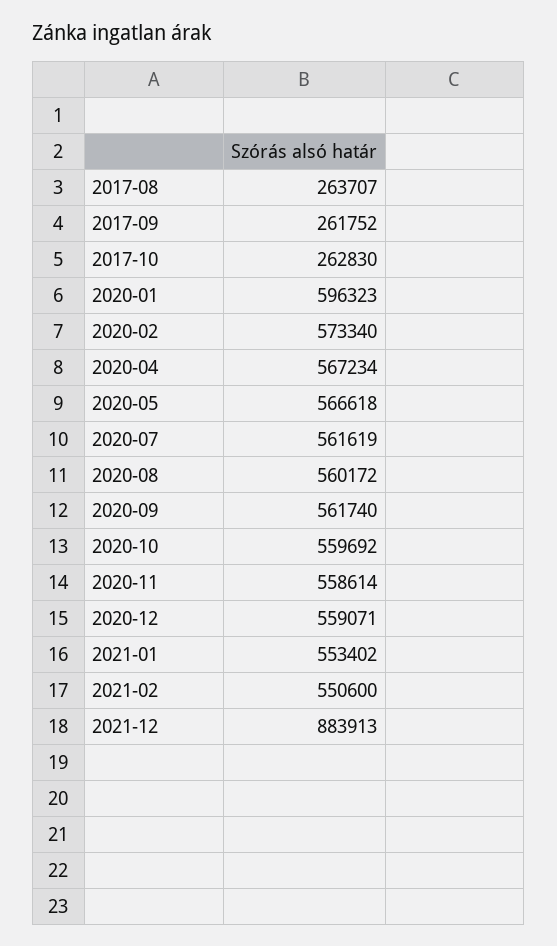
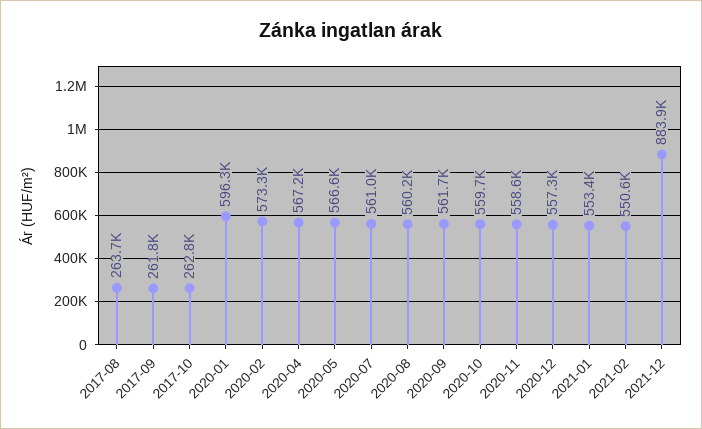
  {
    "2017-08": 263707,
    "2017-09": 261752,
    "2017-10": 262830,
    "2020-01": 596323,
    "2020-02": 573340,
    "2020-04": 567234,
    "2020-05": 566618,
-   "2020-07": 561619,
+   "2020-07": 561000,
    "2020-08": 560172,
    "2020-09": 561740,
    "2020-10": 559692,
    "2020-11": 558614,
-   "2020-12": 559071,
+   "2020-12": 557300,
    "2021-01": 553402,
    "2021-02": 550600,
    "2021-12": 883913
  }

